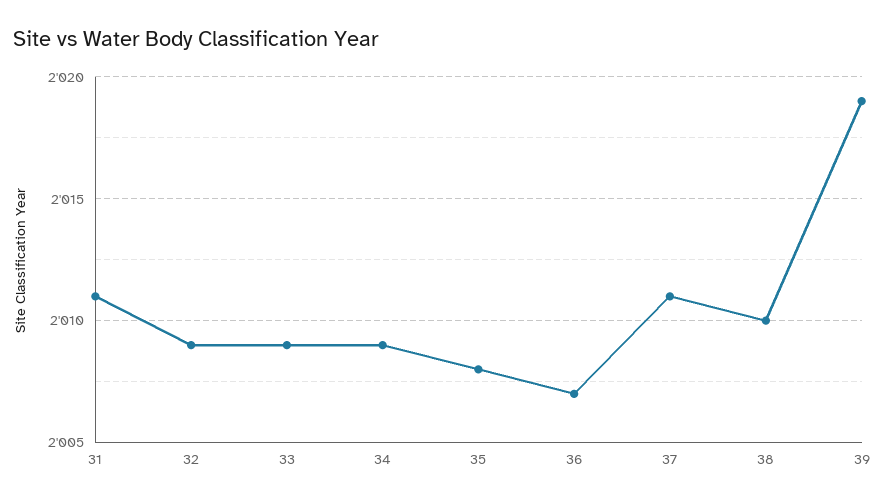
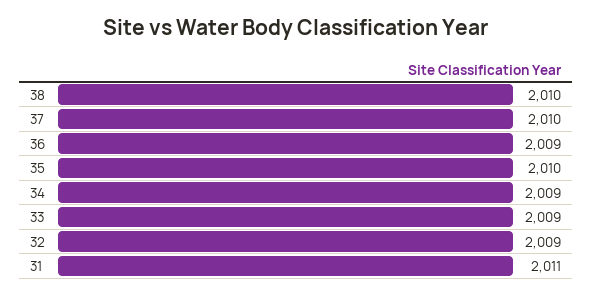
  {
    "31": 2011,
    "32": 2009,
    "33": 2009,
    "34": 2009,
-   "35": 2008,
+   "35": 2010,
-   "36": 2007,
+   "36": 2009,
-   "37": 2011,
+   "37": 2010,
-   "38": 2010,
+   "38": 2010
-   "39": 2019
  }

